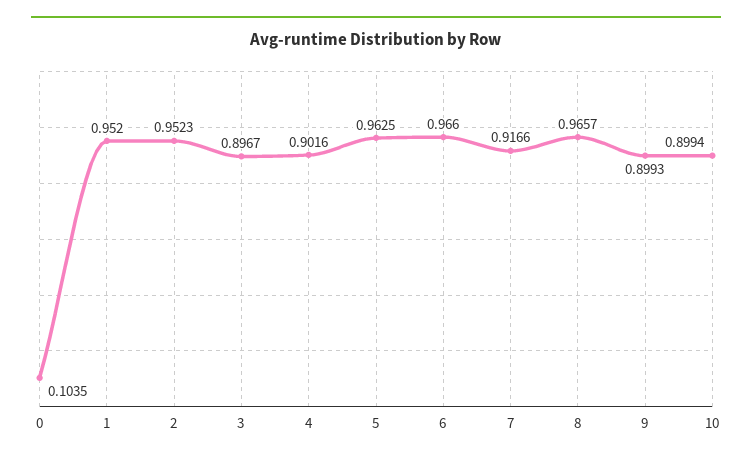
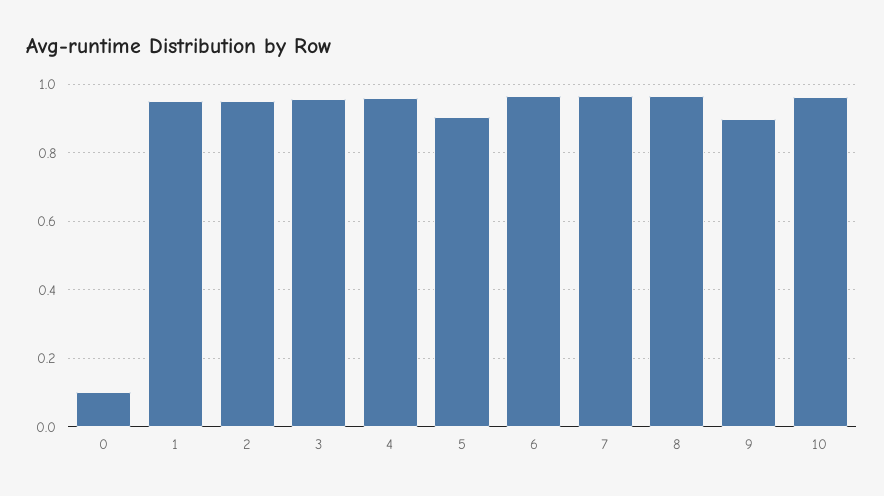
  {
    "0": 0.1035,
    "1": 0.952,
    "2": 0.9523,
-   "3": 0.8967,
+   "3": 0.96,
-   "4": 0.9016,
+   "4": 0.96,
-   "5": 0.9625,
+   "5": 0.9,
    "6": 0.966,
-   "7": 0.9166,
+   "7": 0.96,
    "8": 0.9657,
    "9": 0.8993,
-   "10": 0.8994
+   "10": 0.96
  }

